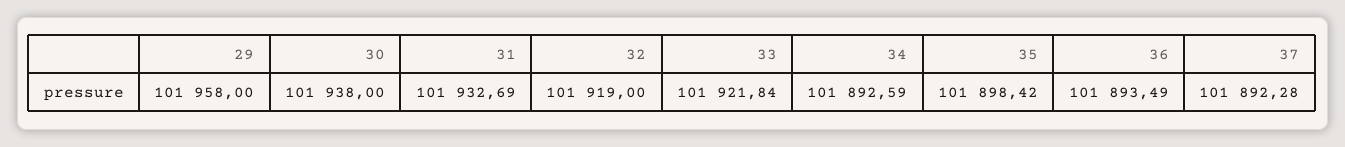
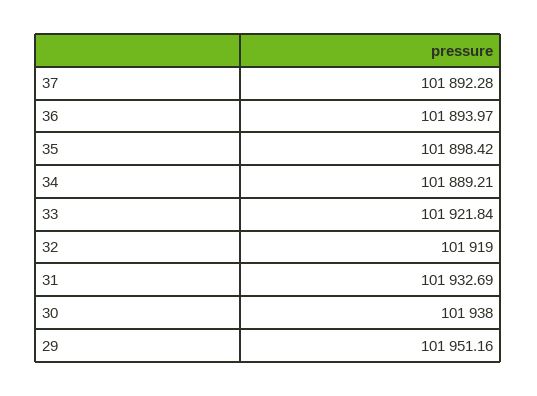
  {
-   "29": 101958,
+   "29": 101951.16,
    "30": 101938,
    "31": 101932.69,
    "32": 101919,
    "33": 101921.84,
-   "34": 101892.59,
+   "34": 101889.21,
    "35": 101898.42,
-   "36": 101893.49,
+   "36": 101893.97,
    "37": 101892.28
  }

